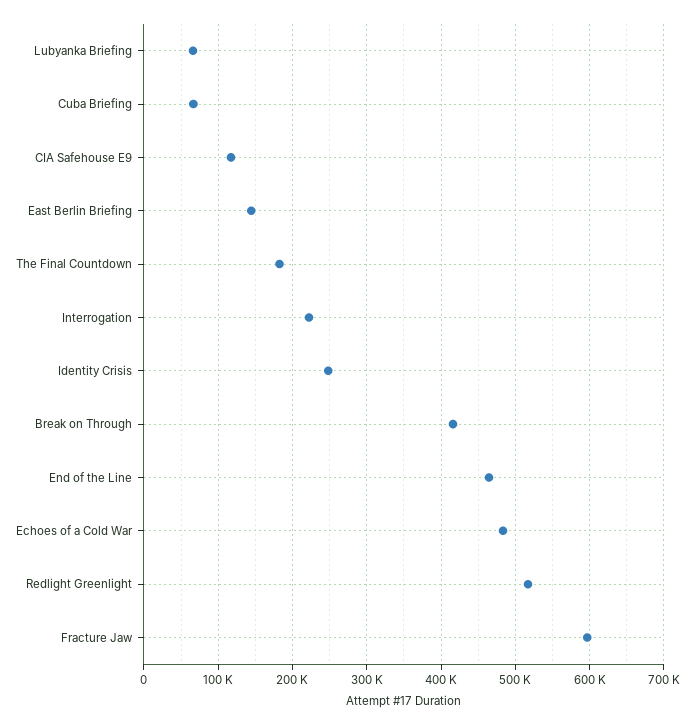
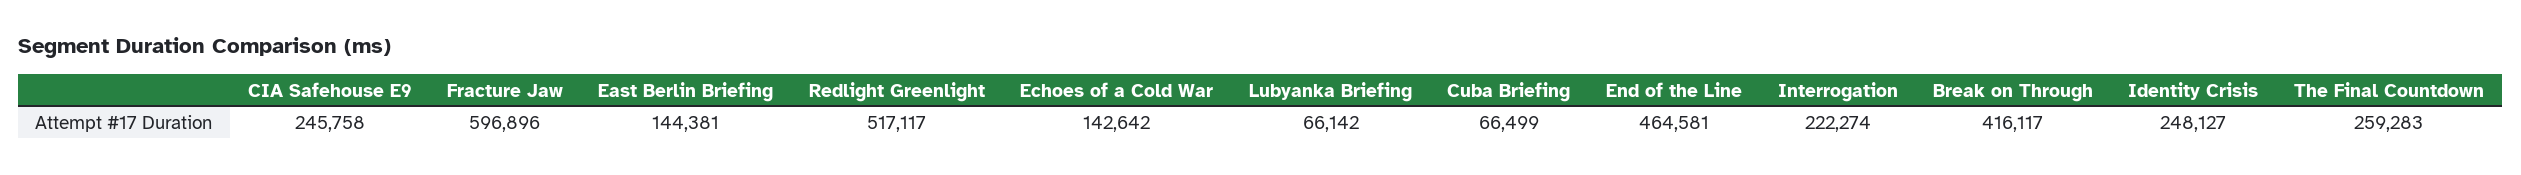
  {
    "Lubyanka Briefing": 66142,
    "Cuba Briefing": 66499,
-   "CIA Safehouse E9": 120000,
+   "CIA Safehouse E9": 245758,
    "East Berlin Briefing": 144381,
-   "The Final Countdown": 180000,
+   "The Final Countdown": 259283,
    "Interrogation": 222274,
    "Identity Crisis": 248127,
    "Break on Through": 416117,
    "End of the Line": 464581,
-   "Echoes of a Cold War": 480000,
+   "Echoes of a Cold War": 142642,
    "Redlight Greenlight": 517117,
    "Fracture Jaw": 596896
  }

